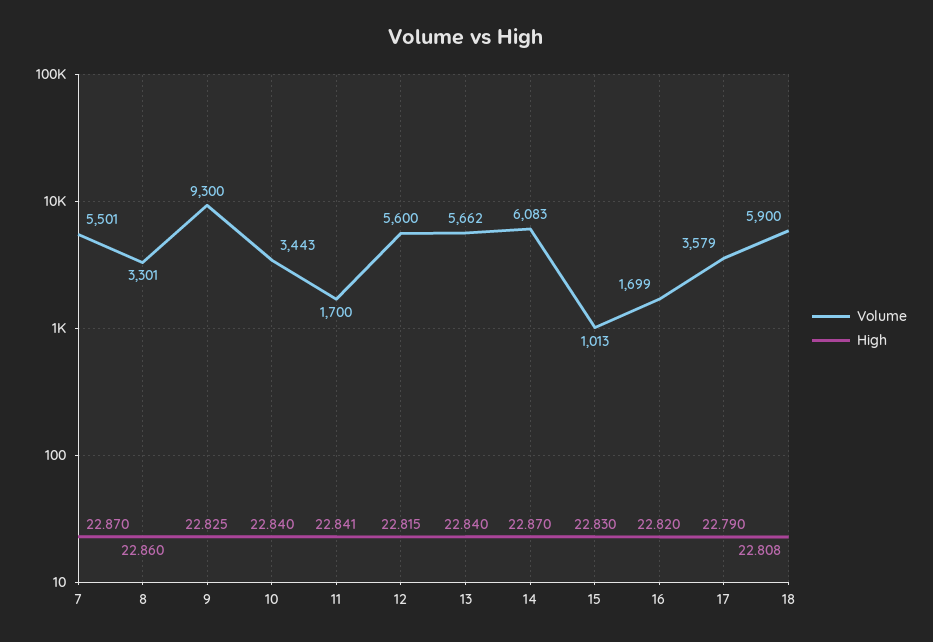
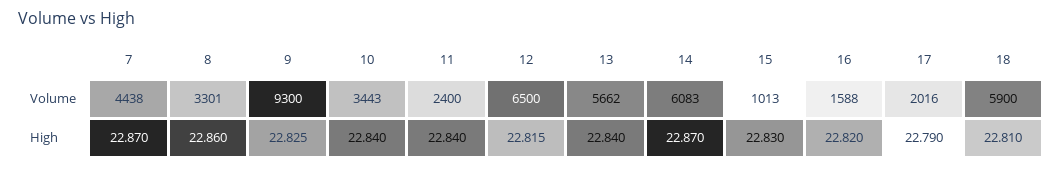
  {
    "Volume": {
-     "7": 5501,
+     "7": 4438,
      "8": 3301,
      "9": 9300,
      "10": 3443,
-     "11": 1700,
+     "11": 2400,
-     "12": 5600,
+     "12": 6500,
      "13": 5662,
      "14": 6083,
      "15": 1013,
-     "16": 1699,
+     "16": 1588,
-     "17": 3579,
+     "17": 2016,
      "18": 5900
    },
    "High": {
      "7": 22.87,
      "8": 22.86,
      "9": 22.825,
      "10": 22.84,
-     "11": 22.841,
+     "11": 22.84,
      "12": 22.815,
      "13": 22.84,
      "14": 22.87,
      "15": 22.83,
      "16": 22.82,
      "17": 22.79,
-     "18": 22.808
+     "18": 22.81
    }
  }

